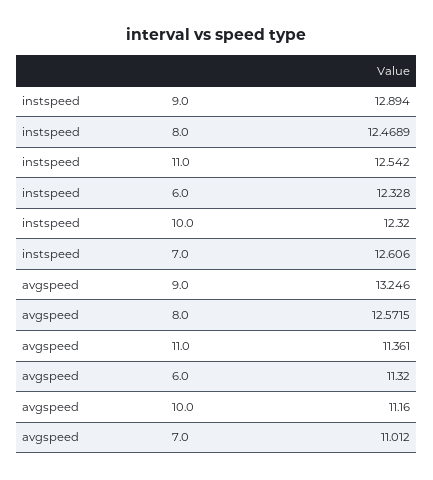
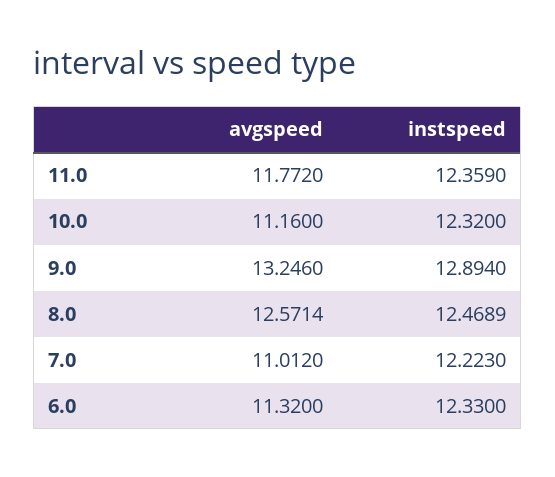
  {
    "instspeed": {
      "9.0": 12.894,
      "8.0": 12.4689,
-     "11.0": 12.542,
+     "11.0": 12.359,
-     "6.0": 12.328,
+     "6.0": 12.33,
      "10.0": 12.32,
-     "7.0": 12.606
+     "7.0": 12.223
    },
    "avgspeed": {
      "9.0": 13.246,
-     "8.0": 12.5715,
+     "8.0": 12.5714,
-     "11.0": 11.361,
+     "11.0": 11.772,
      "6.0": 11.32,
      "10.0": 11.16,
      "7.0": 11.012
    }
  }

